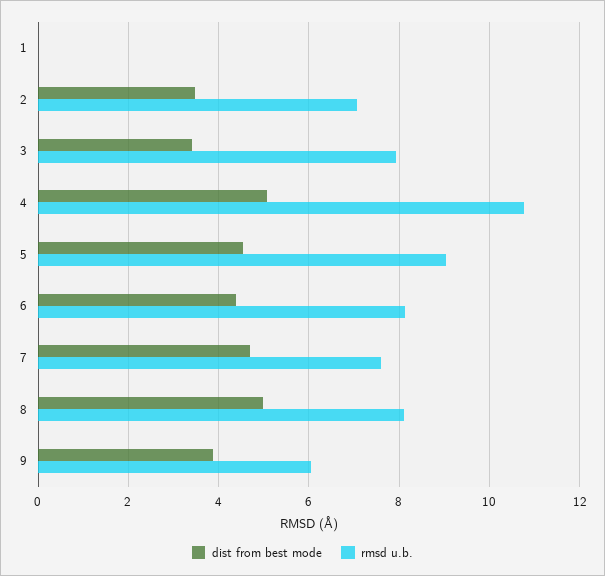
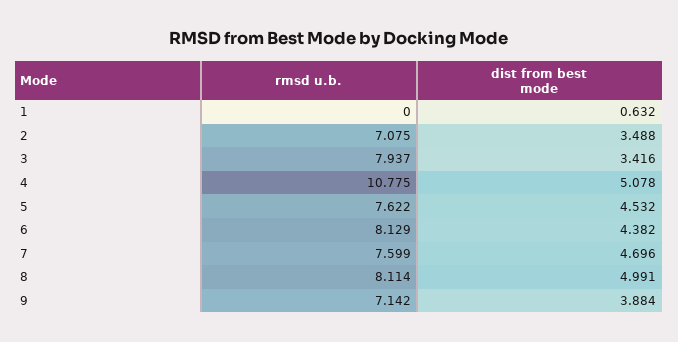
  {
    "dist from best mode": {
-     "1": 0,
+     "1": 0.632,
      "2": 3.488,
      "3": 3.416,
      "4": 5.078,
      "5": 4.532,
      "6": 4.382,
      "7": 4.696,
      "8": 4.991,
      "9": 3.884
    },
    "rmsd u.b.": {
      "1": 0,
      "2": 7.075,
      "3": 7.937,
      "4": 10.775,
-     "5": 9,
+     "5": 7.622,
      "6": 8.129,
      "7": 7.599,
      "8": 8.114,
-     "9": 6
+     "9": 7.142
    }
  }

